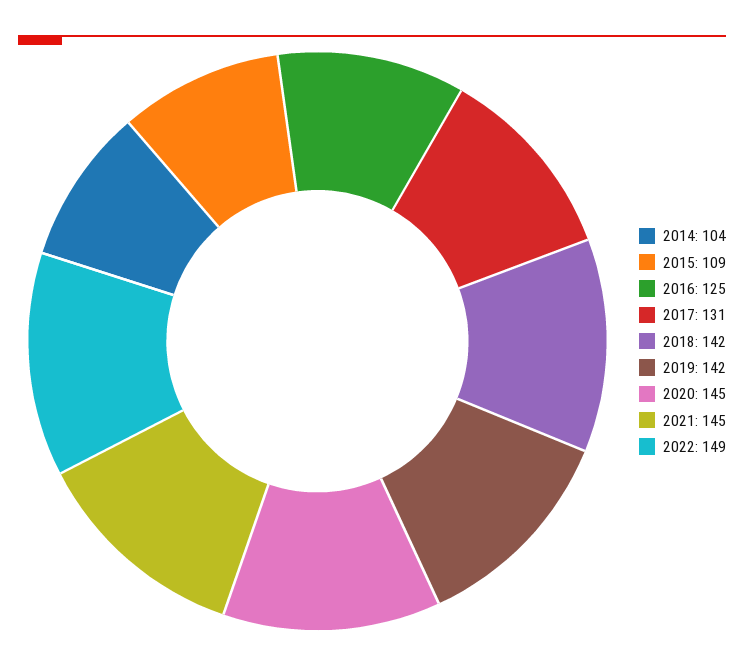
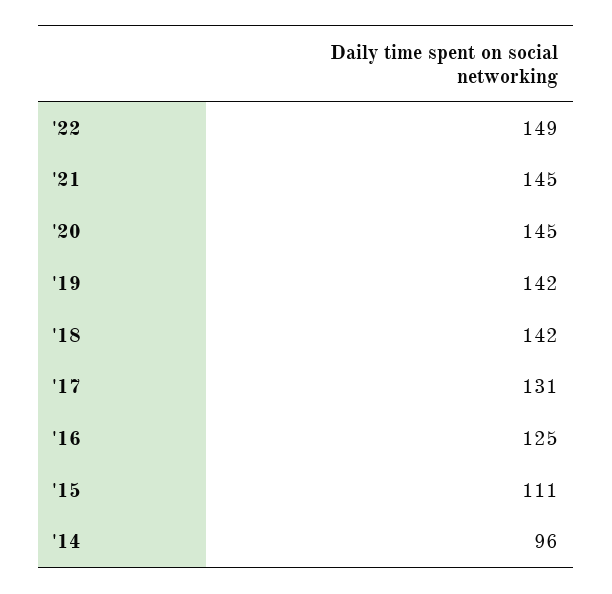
  {
-   "2014": 104,
+   "2014": 96,
-   "2015": 109,
+   "2015": 111,
    "2016": 125,
    "2017": 131,
    "2018": 142,
    "2019": 142,
    "2020": 145,
    "2021": 145,
    "2022": 149
  }

